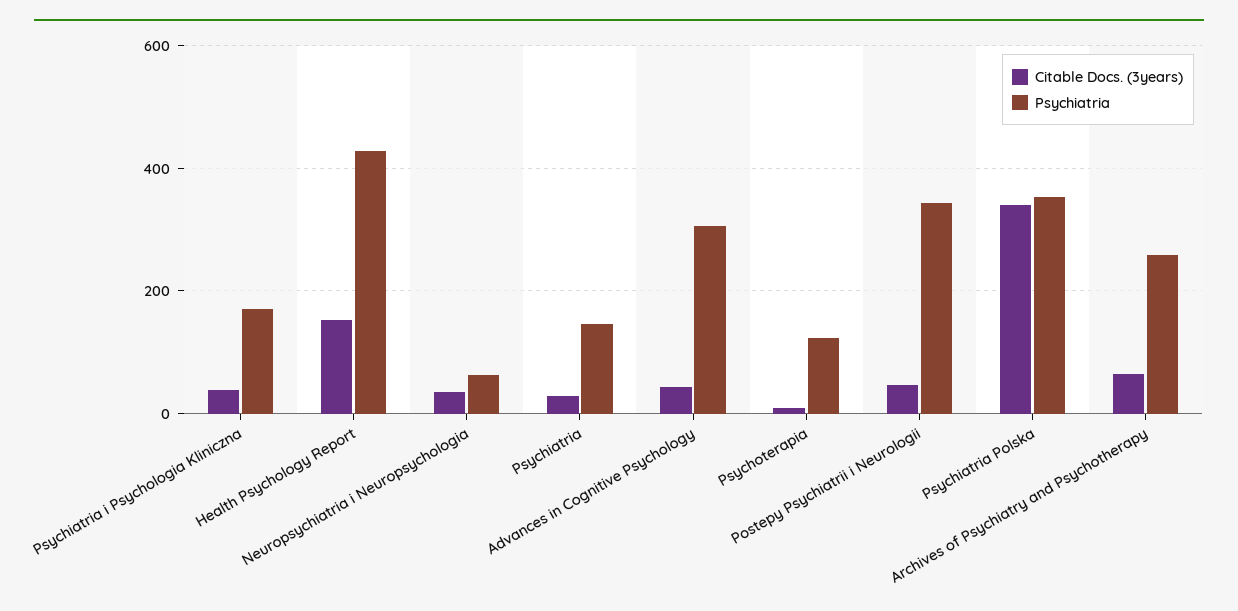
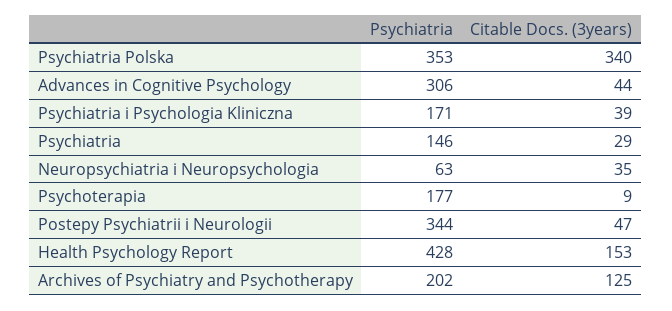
  {
    "Citable Docs. (3years)": {
      "Psychiatria i Psychologia Kliniczna": 39,
      "Health Psychology Report": 153,
      "Neuropsychiatria i Neuropsychologia": 35,
      "Psychiatria": 29,
      "Advances in Cognitive Psychology": 44,
      "Psychoterapia": 9,
      "Postepy Psychiatrii i Neurologii": 47,
      "Psychiatria Polska": 340,
-     "Archives of Psychiatry and Psychotherapy": 60
+     "Archives of Psychiatry and Psychotherapy": 125
    },
    "Psychiatria": {
      "Psychiatria i Psychologia Kliniczna": 171,
      "Health Psychology Report": 428,
      "Neuropsychiatria i Neuropsychologia": 63,
      "Psychiatria": 146,
      "Advances in Cognitive Psychology": 306,
-     "Psychoterapia": 120,
+     "Psychoterapia": 177,
      "Postepy Psychiatrii i Neurologii": 344,
      "Psychiatria Polska": 353,
-     "Archives of Psychiatry and Psychotherapy": 260
+     "Archives of Psychiatry and Psychotherapy": 202
    }
  }

